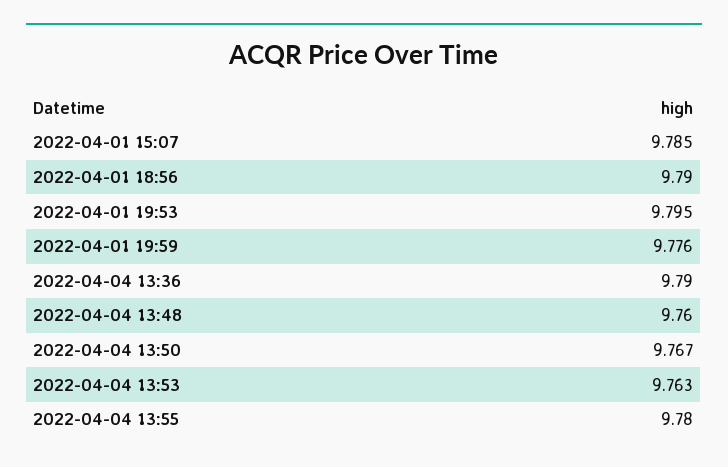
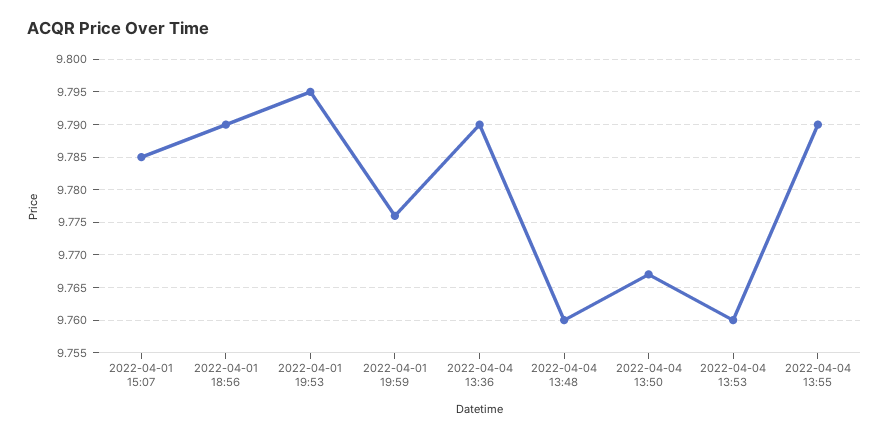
  {
    "2022-04-01 15:07": 9.785,
    "2022-04-01 18:56": 9.79,
    "2022-04-01 19:53": 9.795,
    "2022-04-01 19:59": 9.776,
    "2022-04-04 13:36": 9.79,
    "2022-04-04 13:48": 9.76,
    "2022-04-04 13:50": 9.767,
-   "2022-04-04 13:53": 9.763,
+   "2022-04-04 13:53": 9.76,
-   "2022-04-04 13:55": 9.78
+   "2022-04-04 13:55": 9.79
  }

